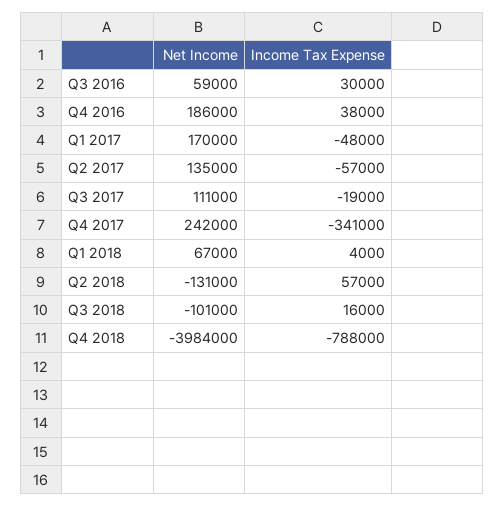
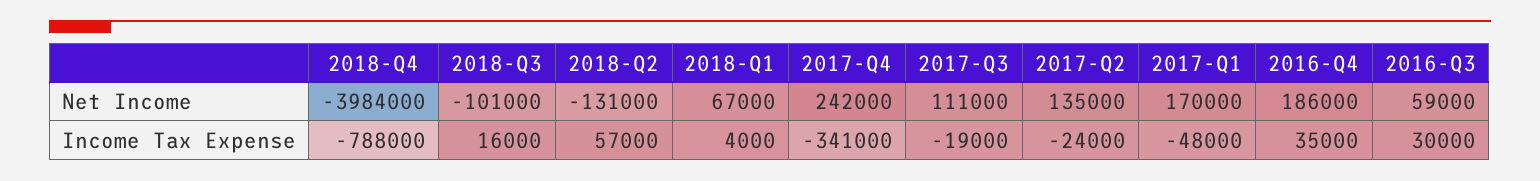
  {
    "Net Income": {
      "Q3 2016": 59000,
      "Q4 2016": 186000,
      "Q1 2017": 170000,
      "Q2 2017": 135000,
      "Q3 2017": 111000,
      "Q4 2017": 242000,
      "Q1 2018": 67000,
      "Q2 2018": -131000,
      "Q3 2018": -101000,
      "Q4 2018": -3984000
    },
    "Income Tax Expense": {
      "Q3 2016": 30000,
-     "Q4 2016": 38000,
+     "Q4 2016": 35000,
      "Q1 2017": -48000,
-     "Q2 2017": -57000,
+     "Q2 2017": -24000,
      "Q3 2017": -19000,
      "Q4 2017": -341000,
      "Q1 2018": 4000,
      "Q2 2018": 57000,
      "Q3 2018": 16000,
      "Q4 2018": -788000
    }
  }

